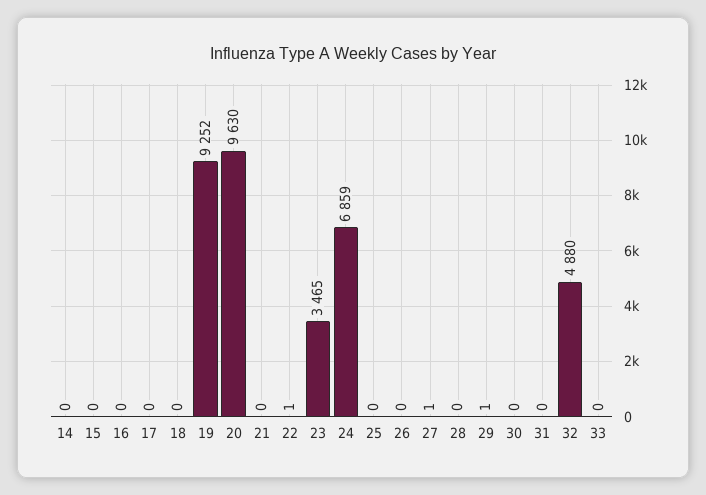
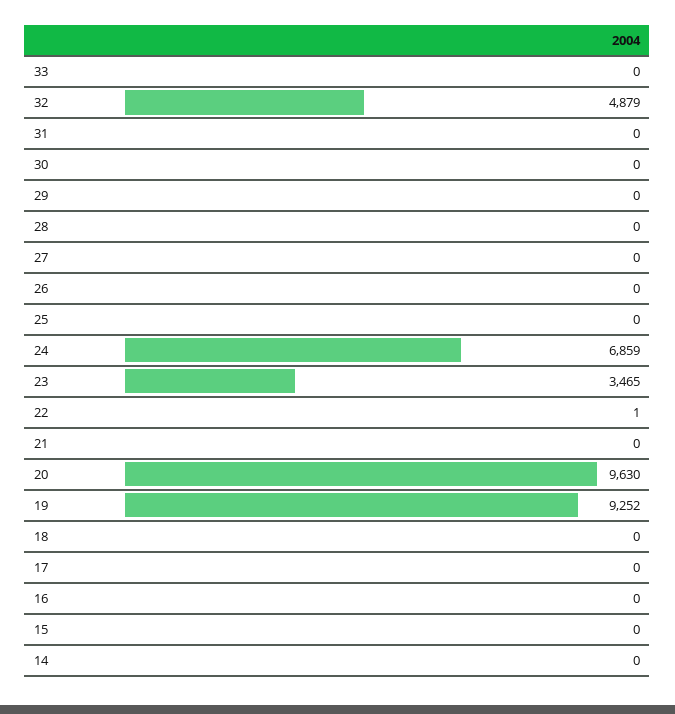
  {
    "14": 0,
    "15": 0,
    "16": 0,
    "17": 0,
    "18": 0,
    "19": 9252,
    "20": 9630,
    "21": 0,
    "22": 1,
    "23": 3465,
    "24": 6859,
    "25": 0,
    "26": 0,
-   "27": 1,
+   "27": 0,
    "28": 0,
-   "29": 1,
+   "29": 0,
    "30": 0,
    "31": 0,
-   "32": 4880,
+   "32": 4879,
    "33": 0
  }

